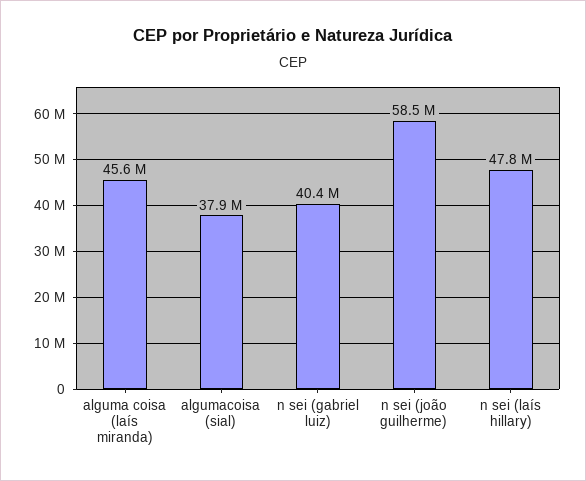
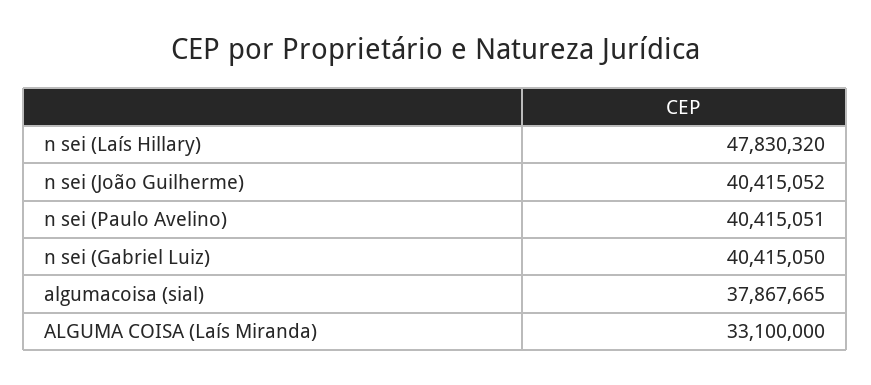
  {
-   "alguma coisa (laís miranda)": 45600000,
+   "alguma coisa (laís miranda)": 33100000,
    "algumacoisa (sial)": 37867665,
    "n sei (gabriel luiz)": 40415050,
-   "n sei (joão guilherme)": 58500000,
+   "n sei (joão guilherme)": 40415052,
-   "n sei (laís hillary)": 47830320
+   "n sei (laís hillary)": 47830320,
+   "n sei (Paulo Avelino)": 40415051
  }

